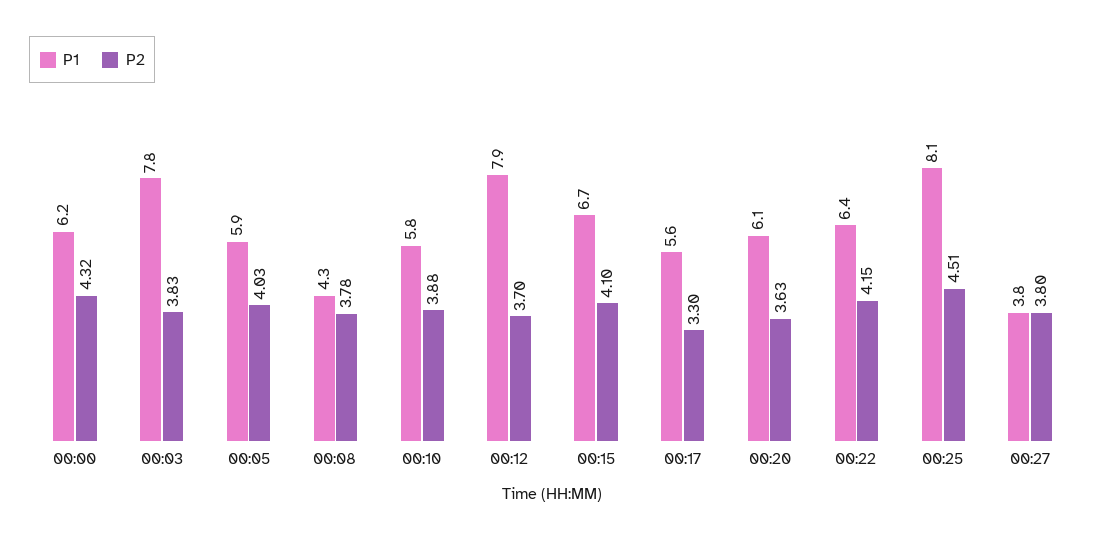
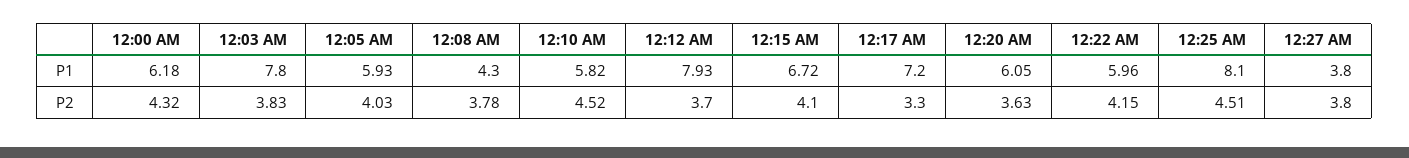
  {
    "P1": {
      "00:00": 6.18,
      "00:03": 7.8,
      "00:05": 5.93,
      "00:08": 4.3,
      "00:10": 5.82,
      "00:12": 7.93,
      "00:15": 6.72,
-     "00:17": 5.6,
+     "00:17": 7.2,
      "00:20": 6.05,
-     "00:22": 6.4,
+     "00:22": 5.96,
      "00:25": 8.1,
      "00:27": 3.8
    },
    "P2": {
      "00:00": 4.32,
      "00:03": 3.83,
      "00:05": 4.03,
      "00:08": 3.78,
-     "00:10": 3.88,
+     "00:10": 4.52,
      "00:12": 3.7,
      "00:15": 4.1,
      "00:17": 3.3,
      "00:20": 3.63,
      "00:22": 4.15,
      "00:25": 4.51,
      "00:27": 3.8
    }
  }

